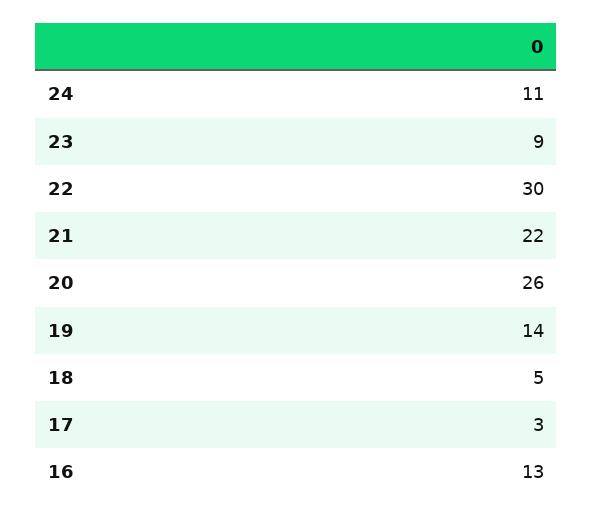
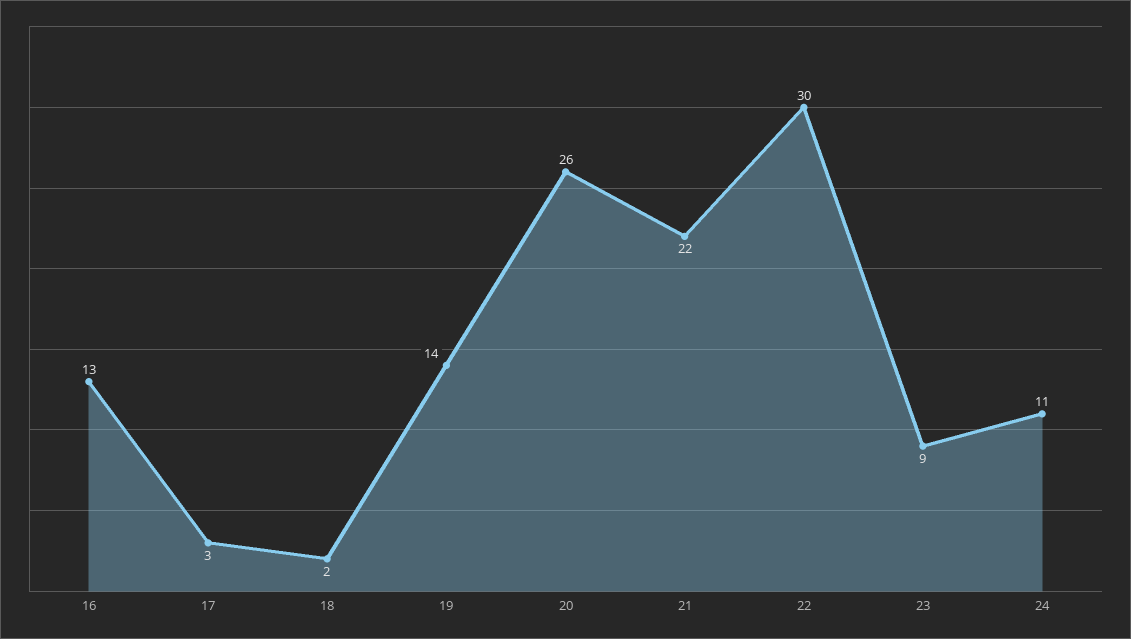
  {
    "24": 11,
    "23": 9,
    "22": 30,
    "21": 22,
    "20": 26,
    "19": 14,
-   "18": 5,
+   "18": 2,
    "17": 3,
    "16": 13
  }

